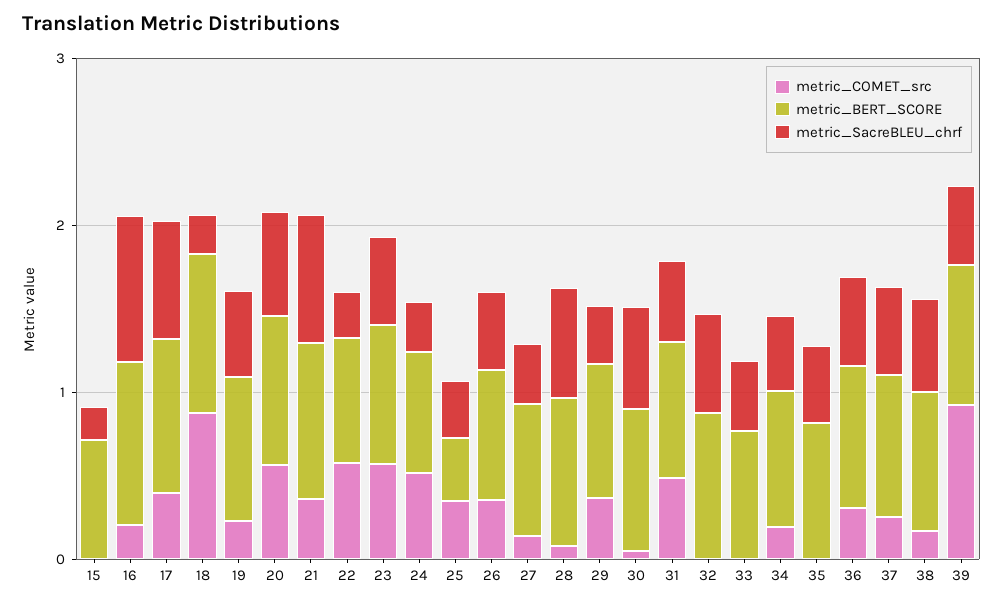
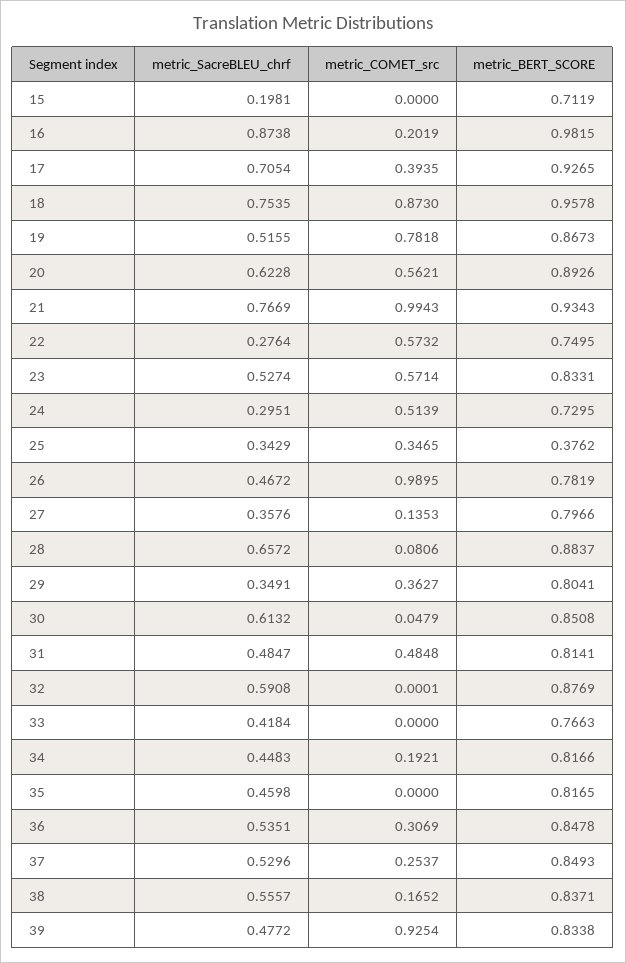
  {
    "metric_COMET_src": {
      "15": 0,
      "16": 0.2019,
      "17": 0.3935,
      "18": 0.873,
-     "19": 0.2,
+     "19": 0.7818,
      "20": 0.5621,
-     "21": 0.4,
+     "21": 0.9943,
      "22": 0.5732,
      "23": 0.5714,
      "24": 0.5139,
      "25": 0.3465,
-     "26": 0.4,
+     "26": 0.9895,
      "27": 0.1353,
      "28": 0.0806,
      "29": 0.3627,
      "30": 0.0479,
      "31": 0.4848,
      "32": 0.0001,
      "33": 0,
      "34": 0.1921,
      "35": 0,
      "36": 0.3069,
      "37": 0.2537,
      "38": 0.1652,
      "39": 0.9254
    },
    "metric_BERT_SCORE": {
      "15": 0.7119,
      "16": 0.9815,
      "17": 0.9265,
      "18": 0.9578,
      "19": 0.8673,
      "20": 0.8926,
      "21": 0.9343,
      "22": 0.7495,
      "23": 0.8331,
      "24": 0.7295,
      "25": 0.3762,
      "26": 0.7819,
      "27": 0.7966,
      "28": 0.8837,
      "29": 0.8041,
      "30": 0.8508,
      "31": 0.8141,
      "32": 0.8769,
      "33": 0.7663,
      "34": 0.8166,
      "35": 0.8165,
      "36": 0.8478,
      "37": 0.8493,
      "38": 0.8371,
      "39": 0.8338
    },
    "metric_SacreBLEU_chrf": {
      "15": 0.1981,
      "16": 0.8738,
      "17": 0.7054,
-     "18": 0.2,
+     "18": 0.7535,
      "19": 0.5155,
      "20": 0.6228,
      "21": 0.7669,
      "22": 0.2764,
      "23": 0.5274,
      "24": 0.2951,
      "25": 0.3429,
      "26": 0.4672,
      "27": 0.3576,
      "28": 0.6572,
      "29": 0.3491,
      "30": 0.6132,
      "31": 0.4847,
      "32": 0.5908,
      "33": 0.4184,
      "34": 0.4483,
      "35": 0.4598,
      "36": 0.5351,
      "37": 0.5296,
      "38": 0.5557,
      "39": 0.4772
    }
  }

